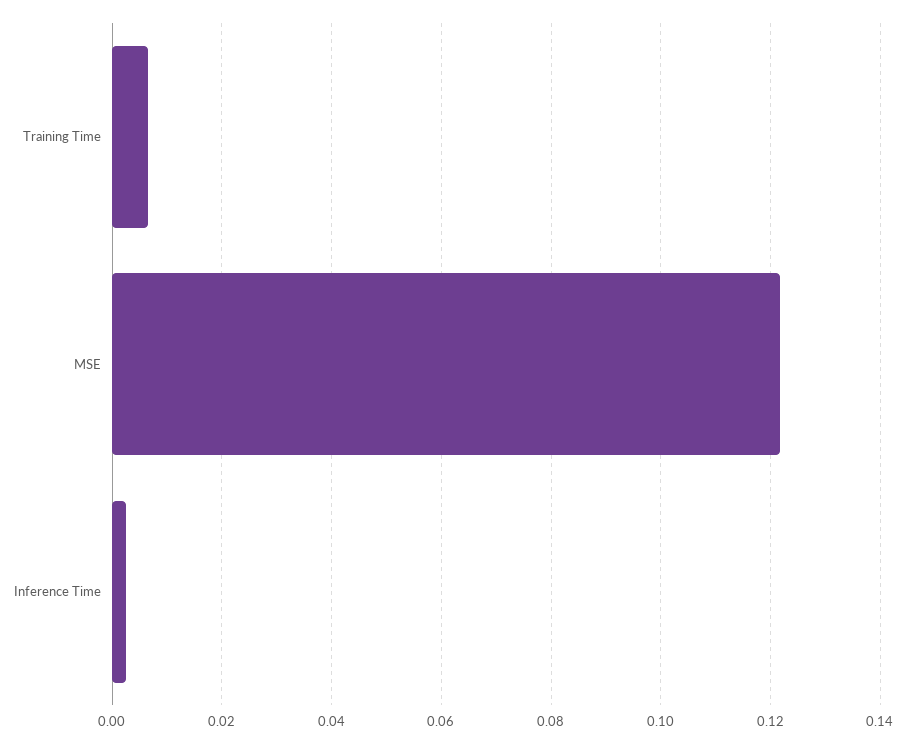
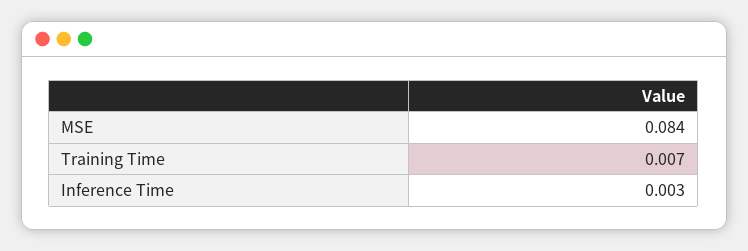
  {
    "Training Time": 0.007,
-   "MSE": 0.122,
+   "MSE": 0.084,
    "Inference Time": 0.003
  }

